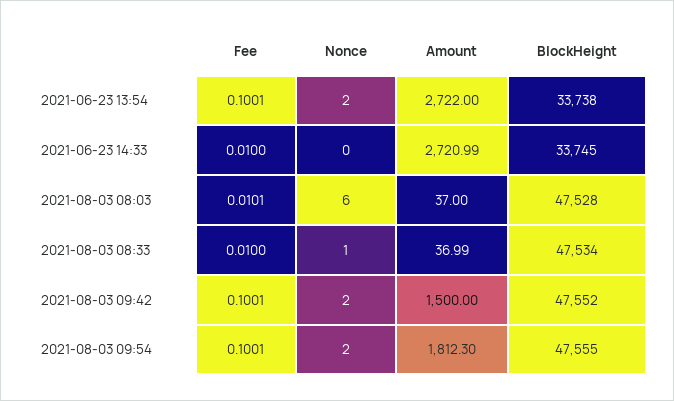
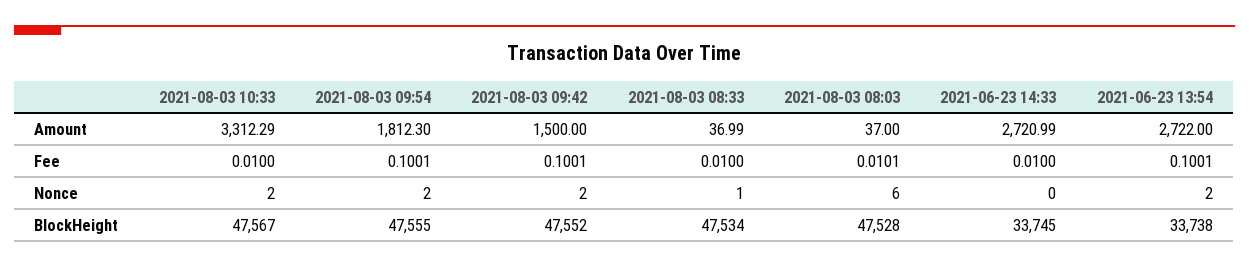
  {
    "Fee": {
      "2021-06-23 13:54": 0.1001,
      "2021-06-23 14:33": 0.01,
      "2021-08-03 08:03": 0.0101,
      "2021-08-03 08:33": 0.01,
      "2021-08-03 09:42": 0.1001,
-     "2021-08-03 09:54": 0.1001
+     "2021-08-03 09:54": 0.1001,
+     "2021-08-03 10:33": 0.01
    },
    "Nonce": {
      "2021-06-23 13:54": 2,
      "2021-06-23 14:33": 0,
      "2021-08-03 08:03": 6,
      "2021-08-03 08:33": 1,
      "2021-08-03 09:42": 2,
-     "2021-08-03 09:54": 2
+     "2021-08-03 09:54": 2,
+     "2021-08-03 10:33": 2
    },
    "Amount": {
      "2021-06-23 13:54": 2722,
      "2021-06-23 14:33": 2720.99,
      "2021-08-03 08:03": 37,
      "2021-08-03 08:33": 36.99,
      "2021-08-03 09:42": 1500,
-     "2021-08-03 09:54": 1812.3
+     "2021-08-03 09:54": 1812.3,
+     "2021-08-03 10:33": 3312.29
    },
    "BlockHeight": {
      "2021-06-23 13:54": 33738,
      "2021-06-23 14:33": 33745,
      "2021-08-03 08:03": 47528,
      "2021-08-03 08:33": 47534,
      "2021-08-03 09:42": 47552,
-     "2021-08-03 09:54": 47555
+     "2021-08-03 09:54": 47555,
+     "2021-08-03 10:33": 47567
    }
  }

